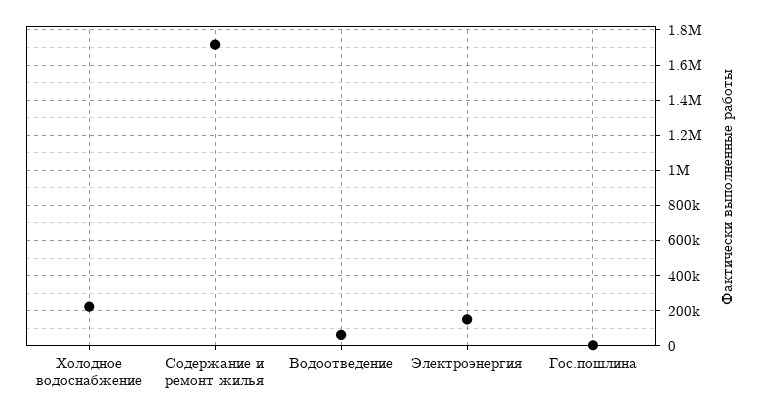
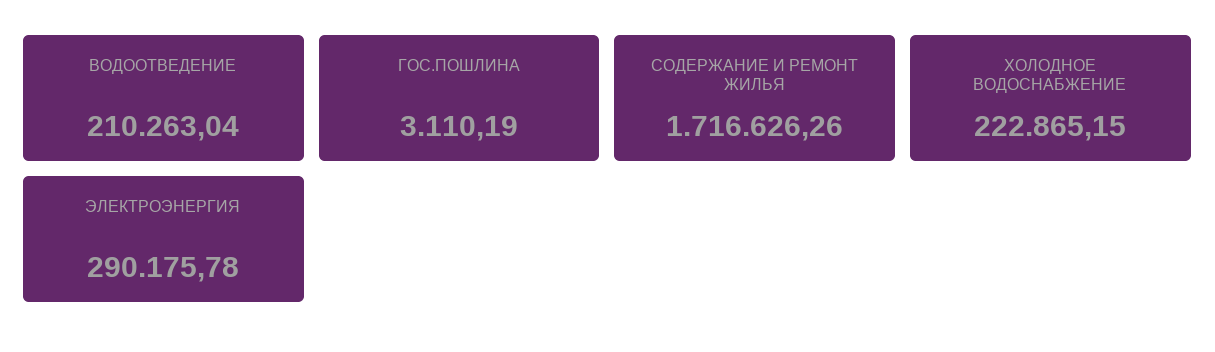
  {
    "Холодное водоснабжение": 222865.15,
    "Содержание и ремонт жилья": 1716626.26,
-   "Водоотведение": 50000,
+   "Водоотведение": 210263.04,
-   "Электроэнергия": 150000,
+   "Электроэнергия": 290175.78,
    "Гос.пошлина": 3110.19
  }

